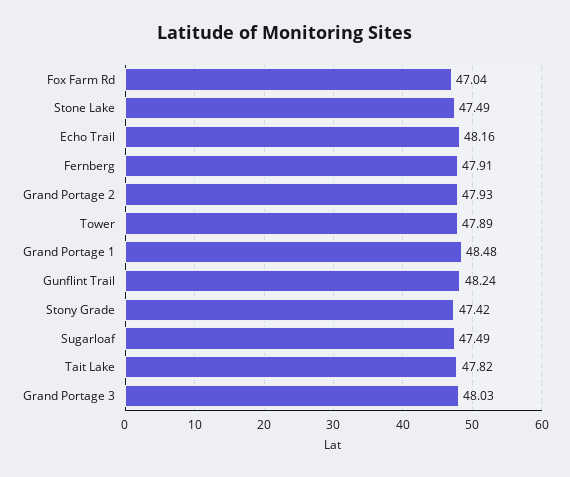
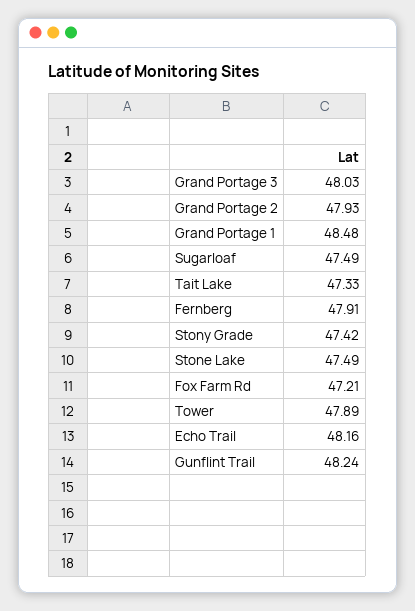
  {
-   "Fox Farm Rd": 47.04,
+   "Fox Farm Rd": 47.21,
    "Stone Lake": 47.49,
    "Echo Trail": 48.16,
    "Fernberg": 47.91,
    "Grand Portage 2": 47.93,
    "Tower": 47.89,
    "Grand Portage 1": 48.48,
    "Gunflint Trail": 48.24,
    "Stony Grade": 47.42,
    "Sugarloaf": 47.49,
-   "Tait Lake": 47.82,
+   "Tait Lake": 47.33,
    "Grand Portage 3": 48.03
  }

